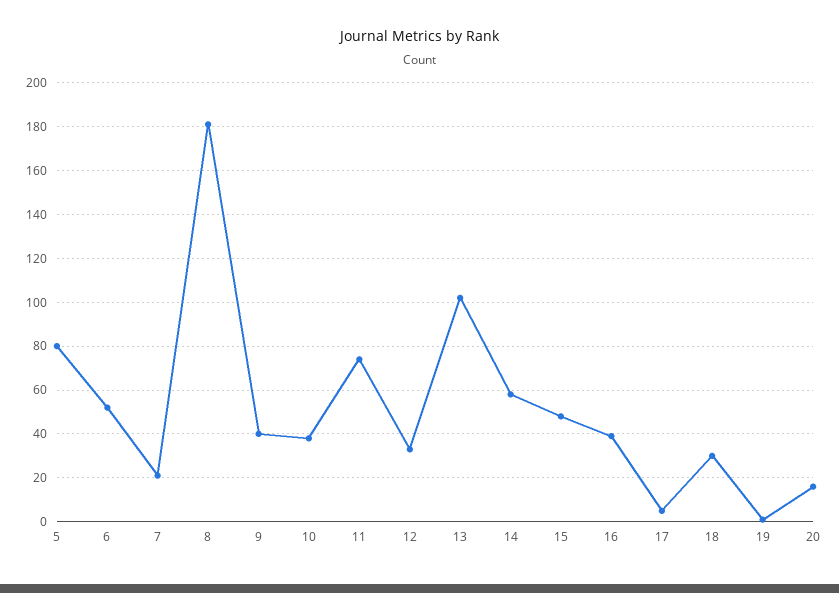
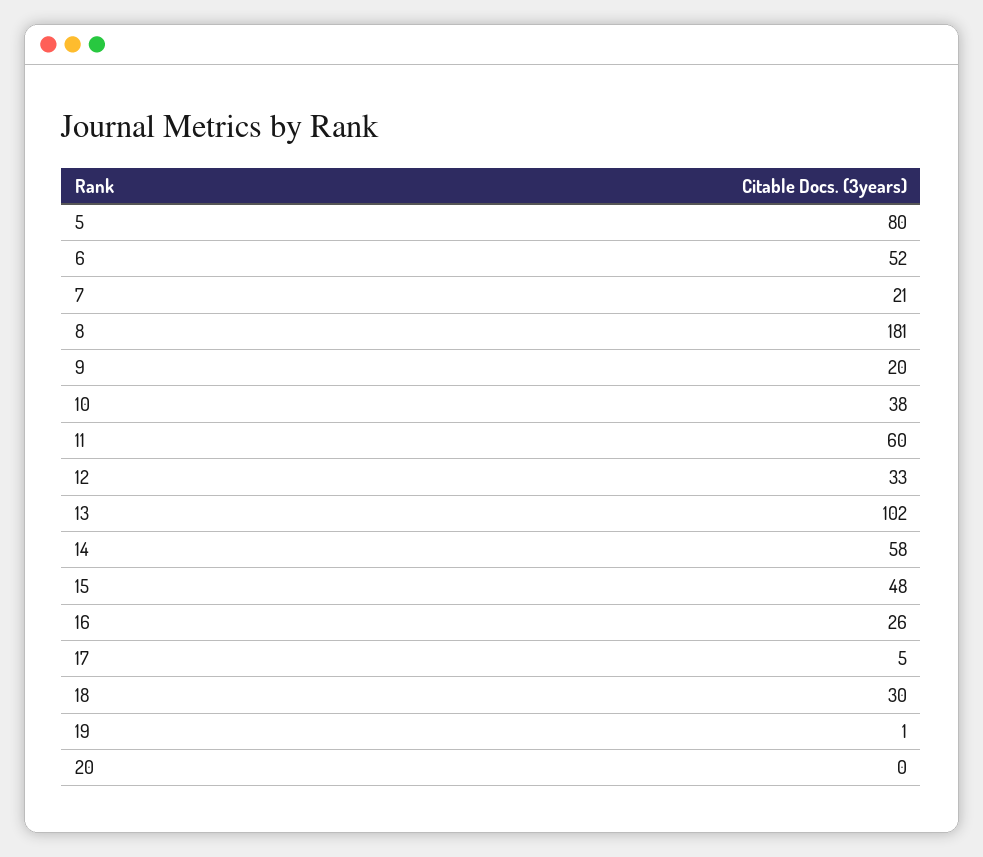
  {
    "5": 80,
    "6": 52,
    "7": 21,
    "8": 181,
-   "9": 40,
+   "9": 20,
    "10": 38,
-   "11": 75,
+   "11": 60,
    "12": 33,
    "13": 102,
    "14": 58,
    "15": 48,
-   "16": 40,
+   "16": 26,
    "17": 5,
    "18": 30,
    "19": 1,
-   "20": 15
+   "20": 0
  }

